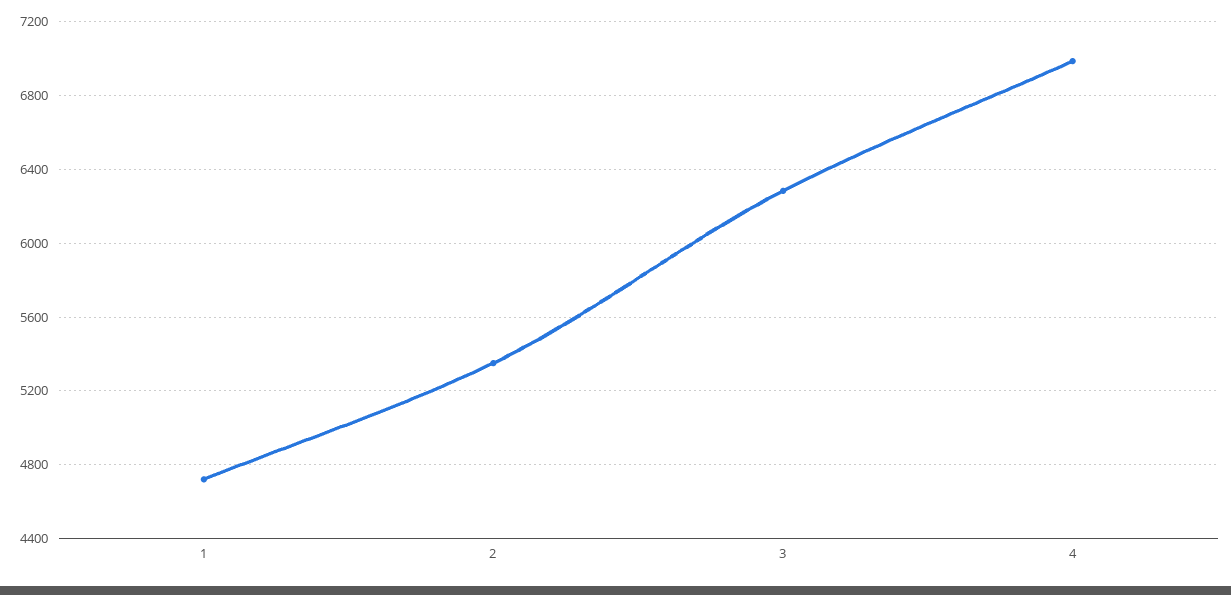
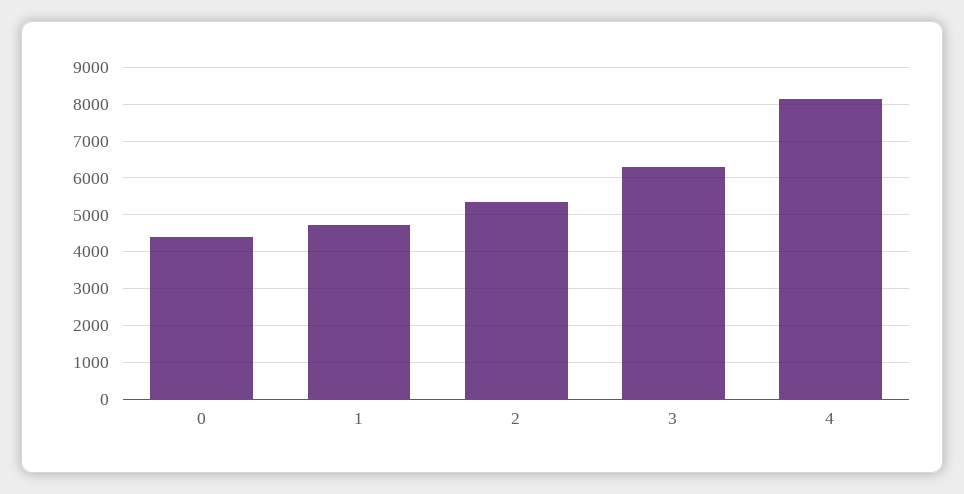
  {
    "1": 4700,
    "2": 5350,
    "3": 6300,
-   "4": 7000
+   "4": 8200,
+   "0": 4400
  }

